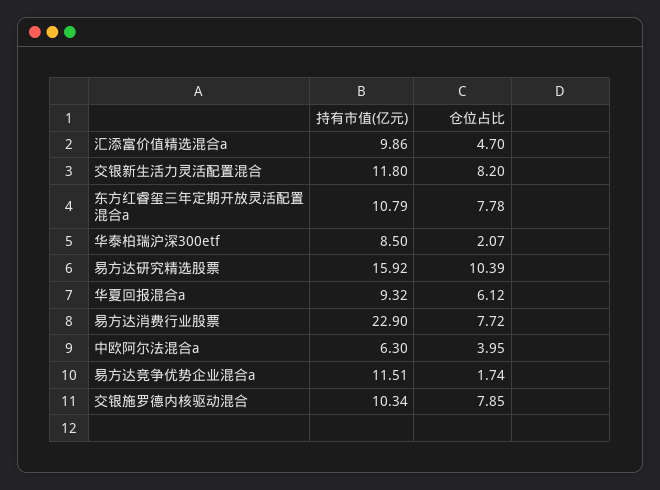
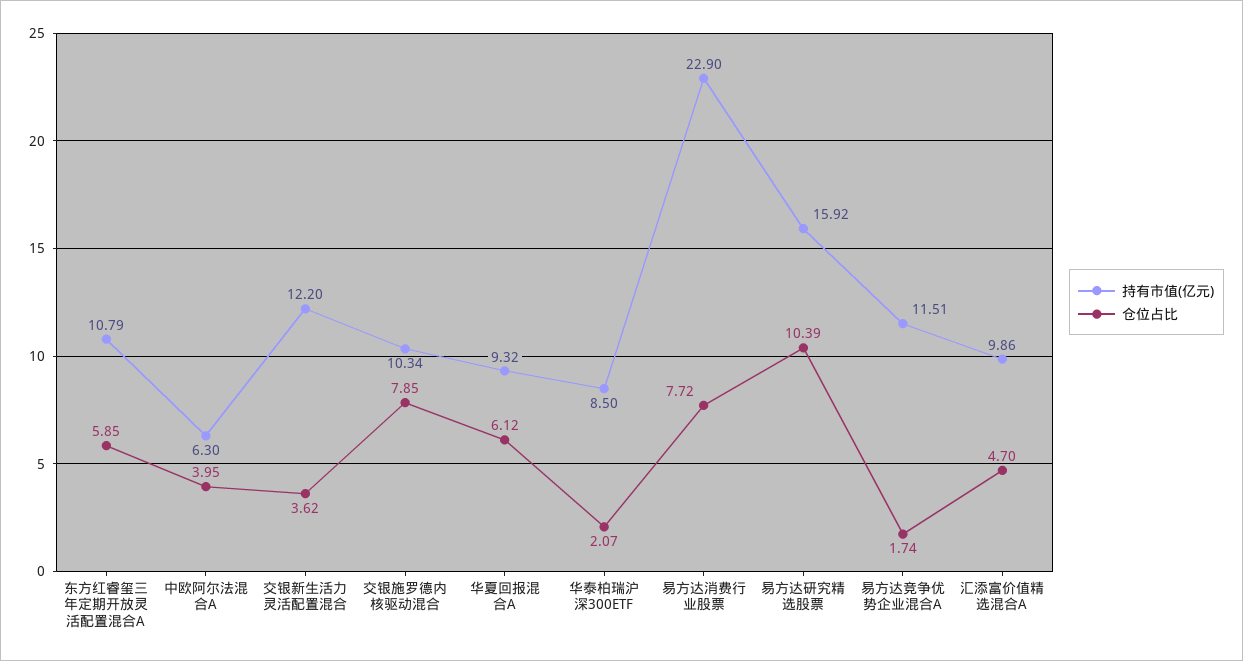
  {
    "持有市值(亿元)": {
      "汇添富价值精选混合a": 9.86,
-     "交银新生活力灵活配置混合": 11.8,
+     "交银新生活力灵活配置混合": 12.2,
      "东方红睿玺三年定期开放灵活配置混合a": 10.79,
      "华泰柏瑞沪深300etf": 8.5,
      "易方达研究精选股票": 15.92,
      "华夏回报混合a": 9.32,
      "易方达消费行业股票": 22.9,
      "中欧阿尔法混合a": 6.3,
      "易方达竞争优势企业混合a": 11.51,
      "交银施罗德内核驱动混合": 10.34
    },
    "仓位占比": {
      "汇添富价值精选混合a": 4.7,
-     "交银新生活力灵活配置混合": 8.2,
+     "交银新生活力灵活配置混合": 3.62,
-     "东方红睿玺三年定期开放灵活配置混合a": 7.78,
+     "东方红睿玺三年定期开放灵活配置混合a": 5.85,
      "华泰柏瑞沪深300etf": 2.07,
      "易方达研究精选股票": 10.39,
      "华夏回报混合a": 6.12,
      "易方达消费行业股票": 7.72,
      "中欧阿尔法混合a": 3.95,
      "易方达竞争优势企业混合a": 1.74,
      "交银施罗德内核驱动混合": 7.85
    }
  }

